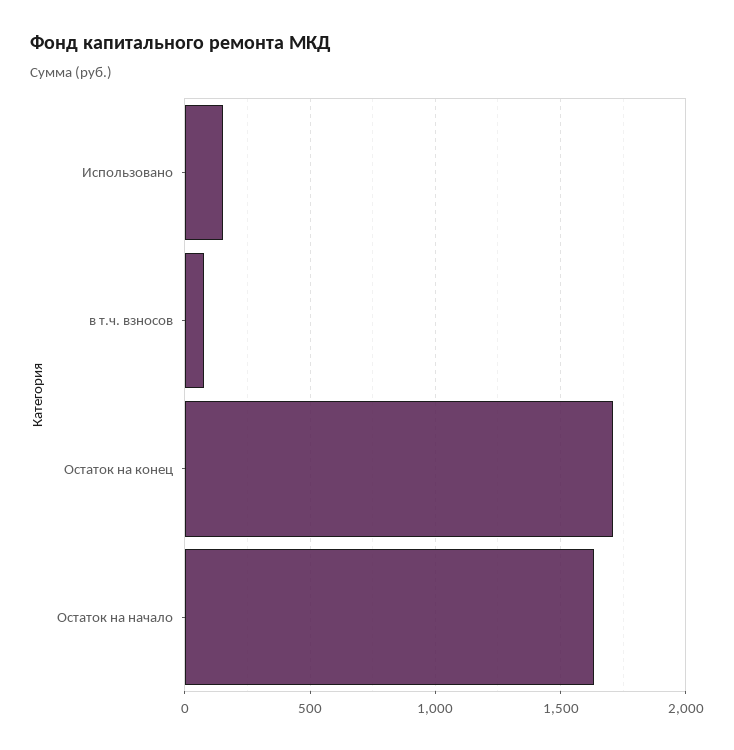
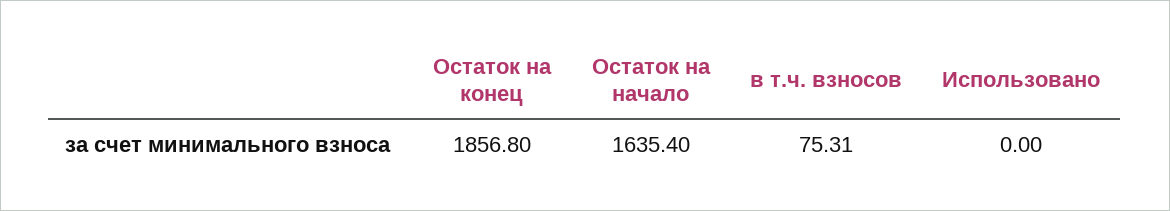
  {
-   "Использовано": 150,
+   "Использовано": 0,
    "в т.ч. взносов": 75.31,
-   "Остаток на конец": 1700,
+   "Остаток на конец": 1856.8,
    "Остаток на начало": 1635.4
  }

